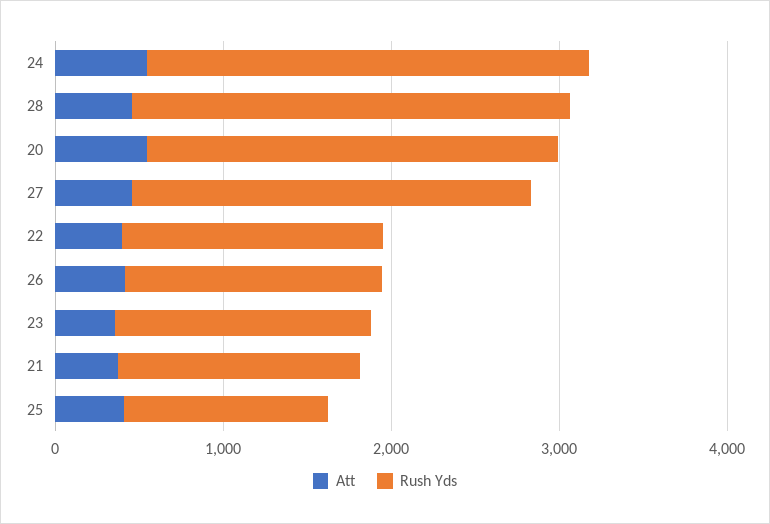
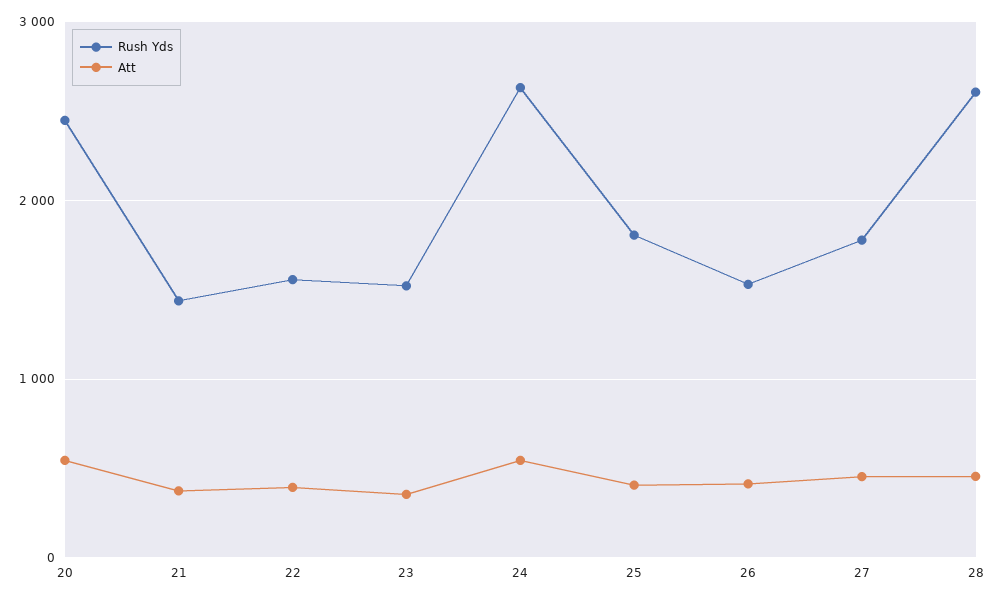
  {
    "Att": {
      "24": 500,
      "28": 500,
      "20": 500,
      "27": 500,
      "22": 400,
      "26": 400,
      "23": 400,
      "21": 400,
      "25": 400
    },
    "Rush Yds": {
      "24": 2600,
      "28": 2600,
      "20": 2400,
-     "27": 2400,
+     "27": 1800,
      "22": 1600,
      "26": 1500,
      "23": 1500,
      "21": 1400,
-     "25": 1200
+     "25": 1800
    }
  }

